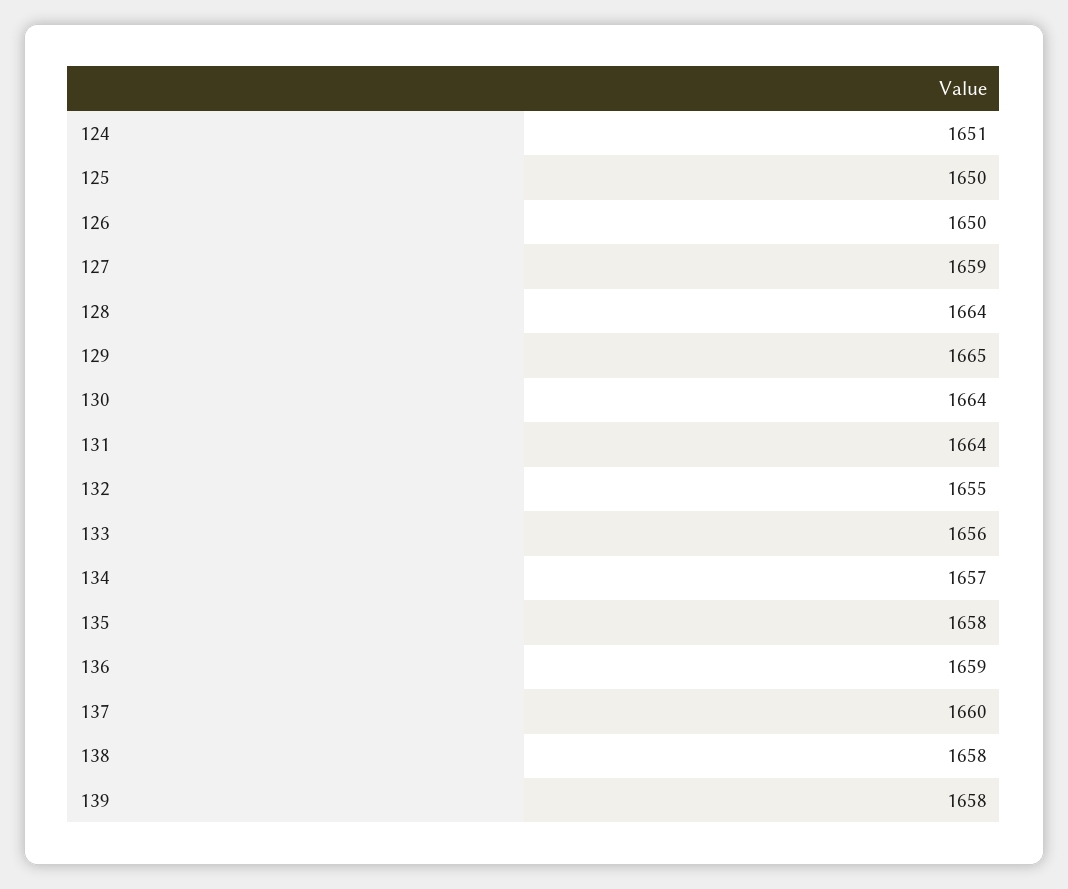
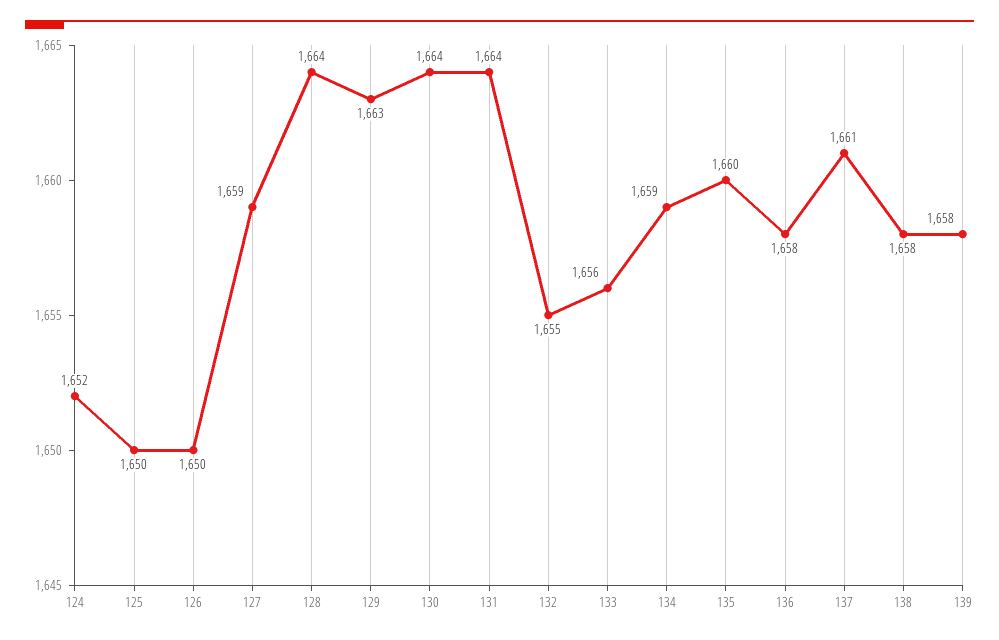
  {
-   "124": 1651,
+   "124": 1652,
    "125": 1650,
    "126": 1650,
    "127": 1659,
    "128": 1664,
-   "129": 1665,
+   "129": 1663,
    "130": 1664,
    "131": 1664,
    "132": 1655,
    "133": 1656,
-   "134": 1657,
+   "134": 1659,
-   "135": 1658,
+   "135": 1660,
-   "136": 1659,
+   "136": 1658,
-   "137": 1660,
+   "137": 1661,
    "138": 1658,
    "139": 1658
  }

